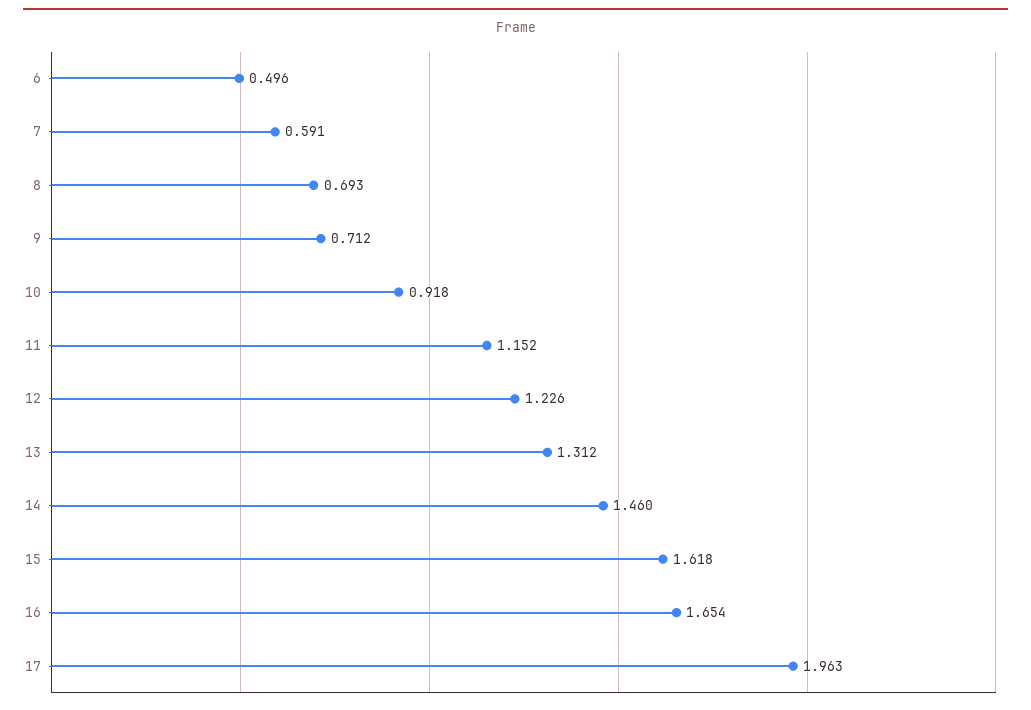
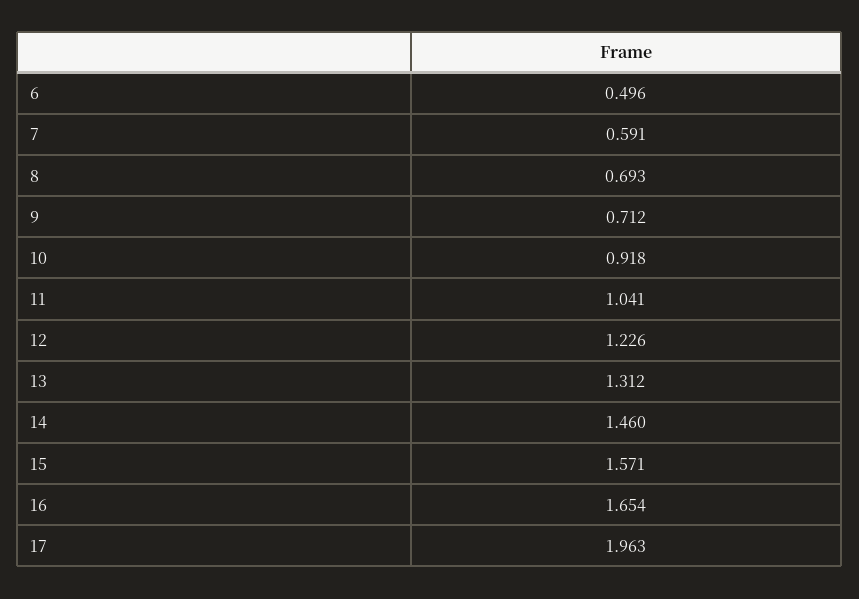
  {
    "6": 0.496,
    "7": 0.591,
    "8": 0.693,
    "9": 0.712,
    "10": 0.918,
-   "11": 1.152,
+   "11": 1.041,
    "12": 1.226,
    "13": 1.312,
    "14": 1.46,
-   "15": 1.618,
+   "15": 1.571,
    "16": 1.654,
    "17": 1.963
  }

